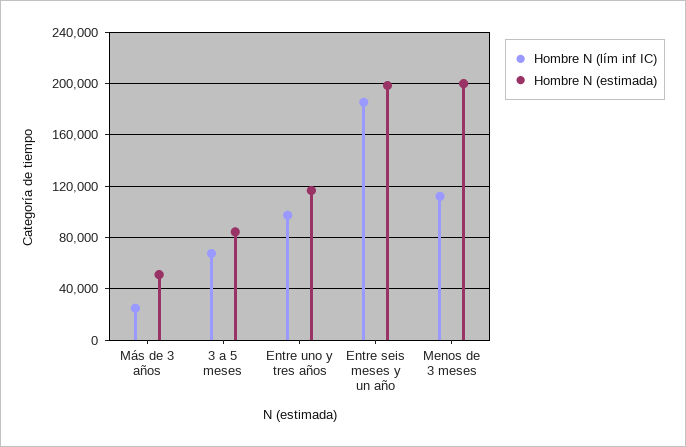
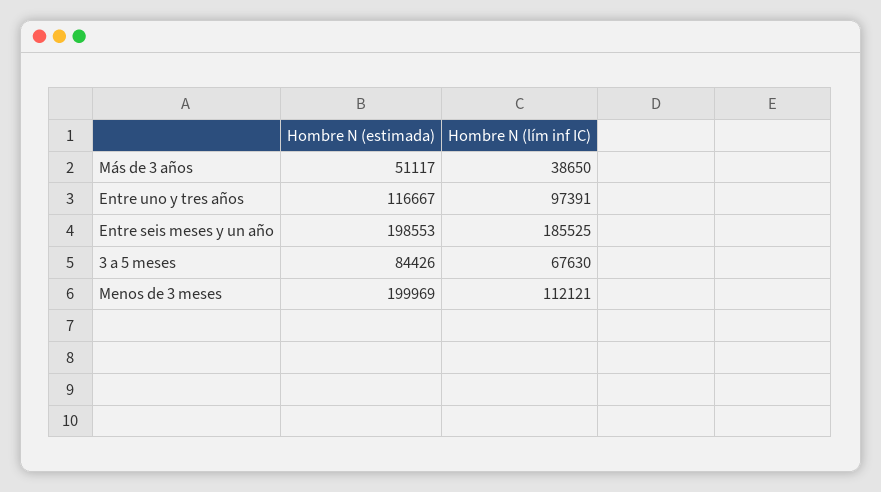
  {
    "Hombre N (lím inf IC)": {
-     "Más de 3 años": 25000,
+     "Más de 3 años": 38650,
      "3 a 5 meses": 67630,
      "Entre uno y tres años": 97391,
      "Entre seis meses y un año": 185525,
      "Menos de 3 meses": 112121
    },
    "Hombre N (estimada)": {
      "Más de 3 años": 51117,
      "3 a 5 meses": 84426,
      "Entre uno y tres años": 116667,
      "Entre seis meses y un año": 198553,
      "Menos de 3 meses": 199969
    }
  }

